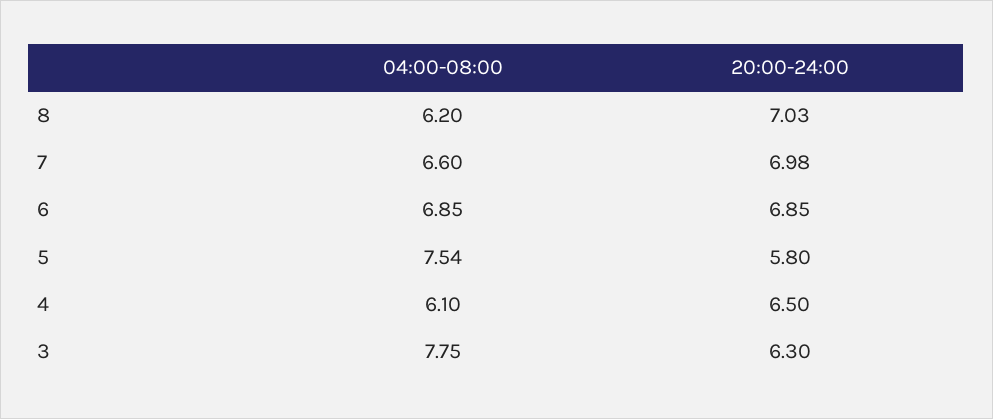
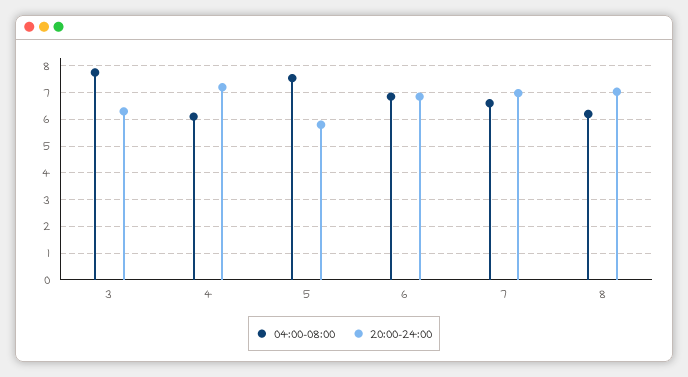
  {
    "04:00-08:00": {
      "8": 6.2,
      "7": 6.6,
      "6": 6.85,
      "5": 7.54,
      "4": 6.1,
      "3": 7.75
    },
    "20:00-24:00": {
      "8": 7.03,
      "7": 6.98,
      "6": 6.85,
      "5": 5.8,
-     "4": 6.5,
+     "4": 7.25,
      "3": 6.3
    }
  }

